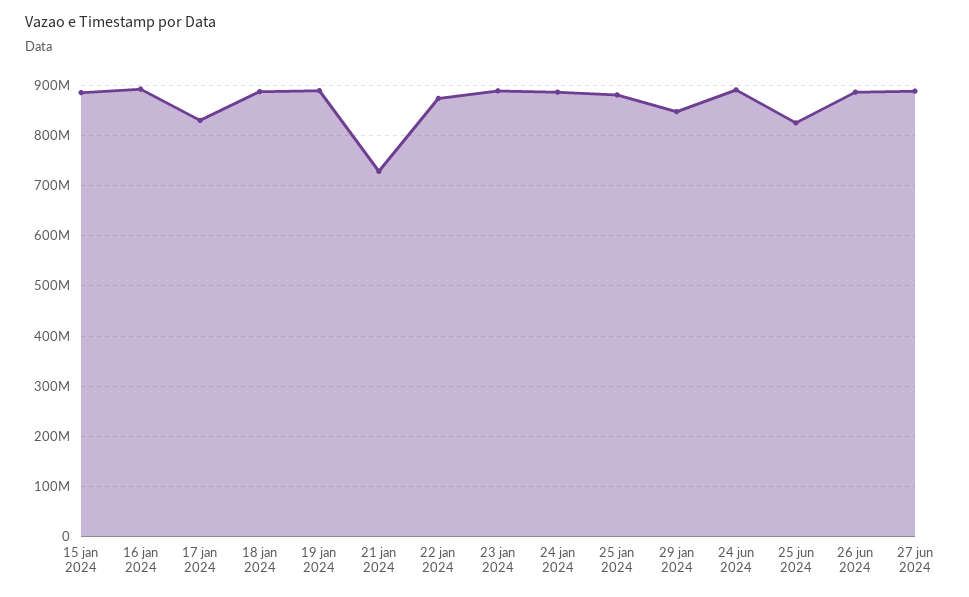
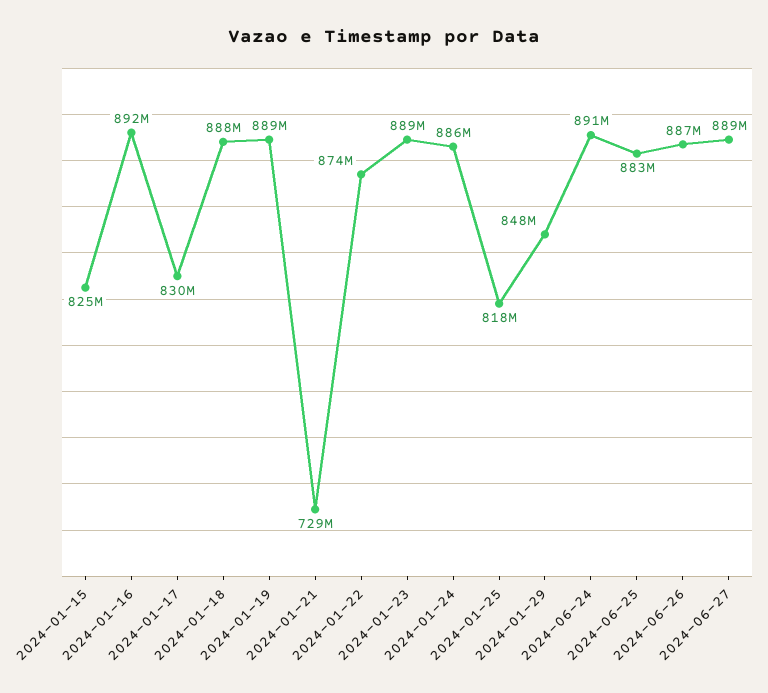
  {
-   "15 jan 2024": 880000000,
+   "15 jan 2024": 825000000,
    "16 jan 2024": 892000000,
    "17 jan 2024": 830000000,
    "18 jan 2024": 888000000,
    "19 jan 2024": 889000000,
    "21 jan 2024": 729000000,
    "22 jan 2024": 874000000,
    "23 jan 2024": 889000000,
    "24 jan 2024": 886000000,
-   "25 jan 2024": 880000000,
+   "25 jan 2024": 818000000,
    "29 jan 2024": 848000000,
    "24 jun 2024": 891000000,
-   "25 jun 2024": 820000000,
+   "25 jun 2024": 883000000,
    "26 jun 2024": 887000000,
    "27 jun 2024": 889000000
  }

